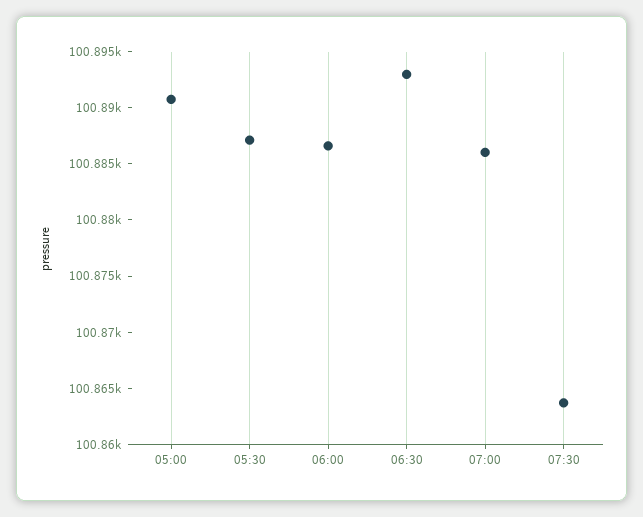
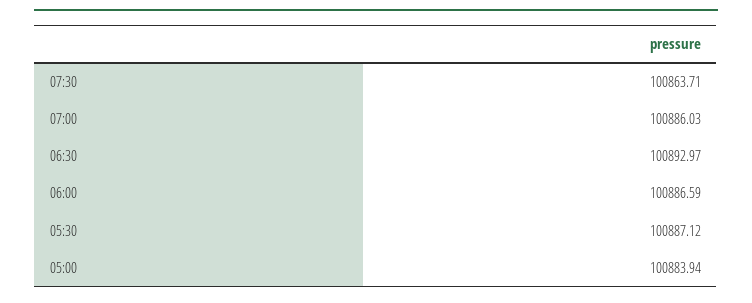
  {
-   "05:00": 100891,
+   "05:00": 100883.94,
    "05:30": 100887.12,
    "06:00": 100886.59,
    "06:30": 100892.97,
    "07:00": 100886.03,
    "07:30": 100863.71
  }

